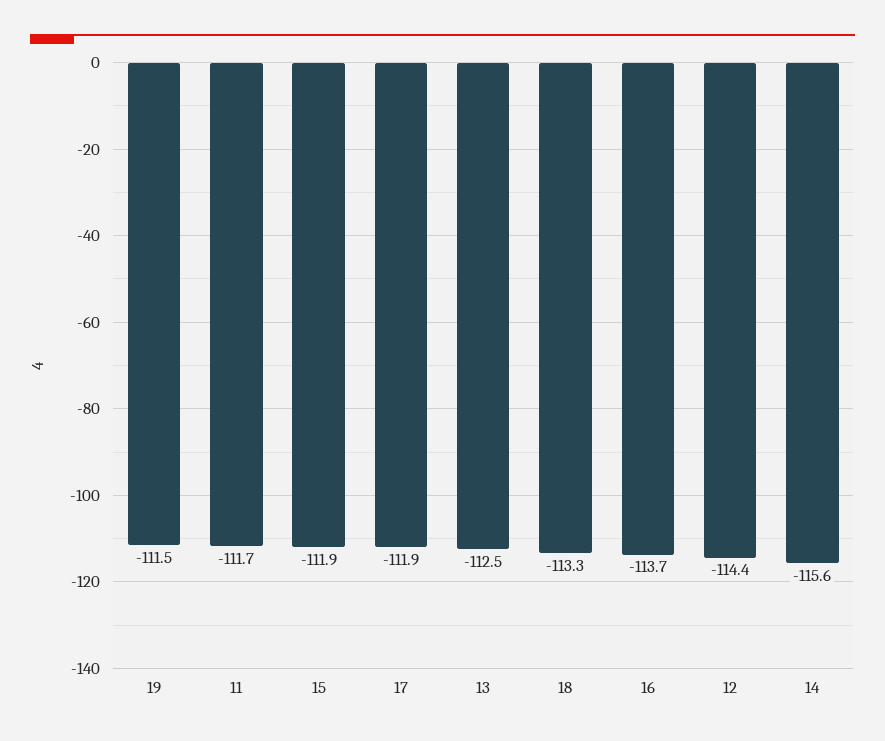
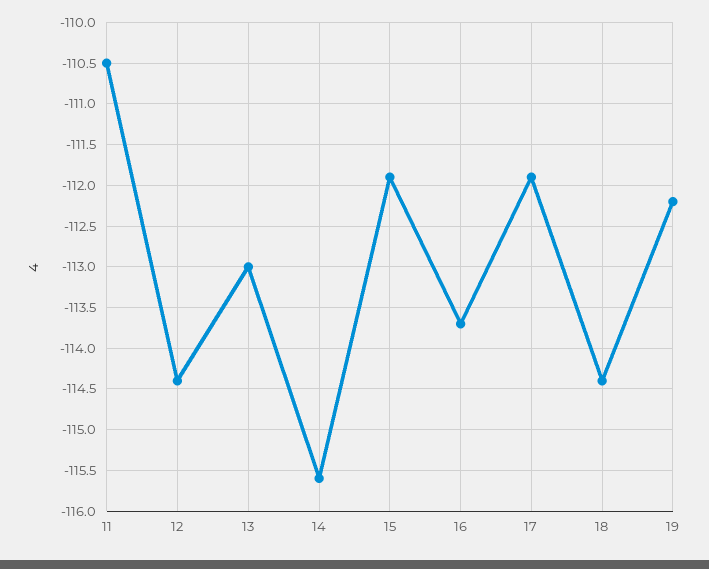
  {
-   "19": -111.5,
+   "19": -112.2,
-   "11": -111.7,
+   "11": -110.5,
    "15": -111.9,
    "17": -111.9,
-   "13": -112.5,
+   "13": -113,
-   "18": -113.3,
+   "18": -114.4,
    "16": -113.7,
    "12": -114.4,
    "14": -115.6
  }

